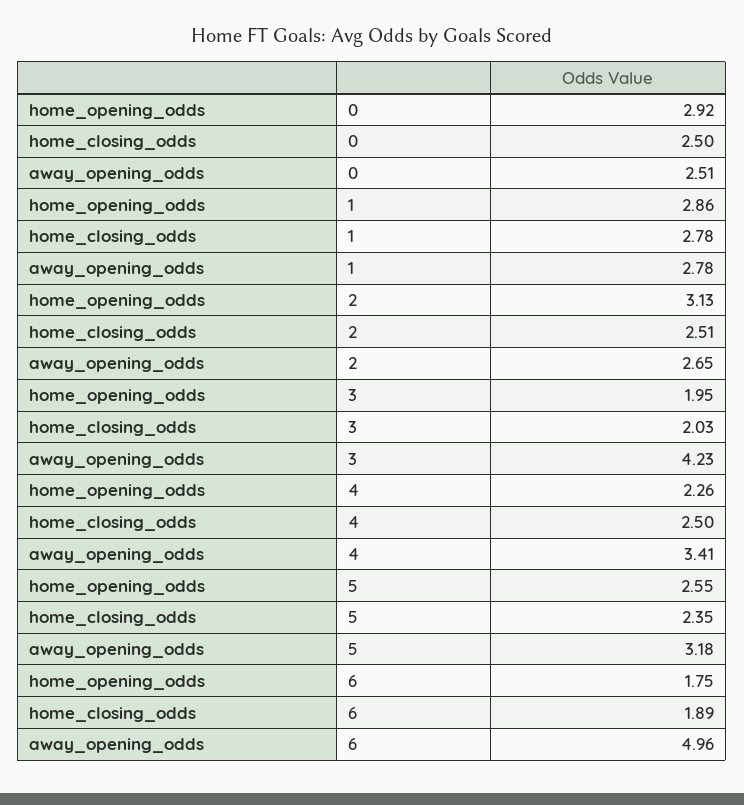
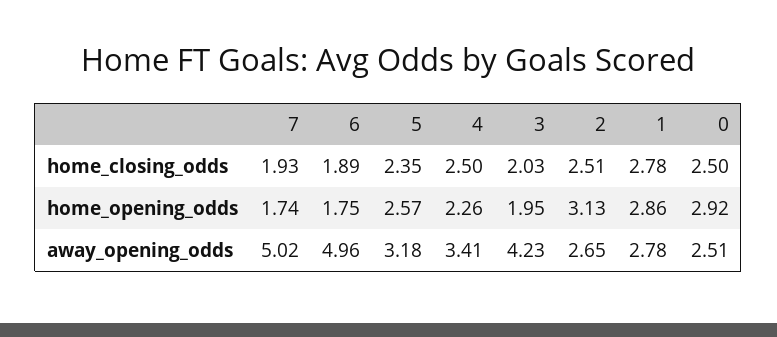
  {
    "home_opening_odds": {
      "0": 2.92,
      "1": 2.86,
      "2": 3.13,
      "3": 1.95,
      "4": 2.26,
-     "5": 2.55,
+     "5": 2.57,
-     "6": 1.75
+     "6": 1.75,
+     "7": 1.74
    },
    "home_closing_odds": {
      "0": 2.5,
      "1": 2.78,
      "2": 2.51,
      "3": 2.03,
      "4": 2.5,
      "5": 2.35,
-     "6": 1.89
+     "6": 1.89,
+     "7": 1.93
    },
    "away_opening_odds": {
      "0": 2.51,
      "1": 2.78,
      "2": 2.65,
      "3": 4.23,
      "4": 3.41,
      "5": 3.18,
-     "6": 4.96
+     "6": 4.96,
+     "7": 5.02
    }
  }

